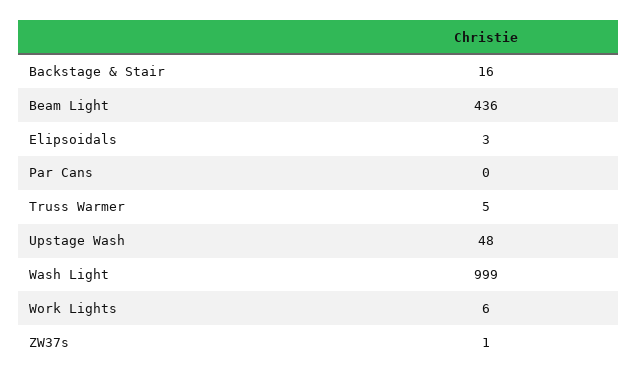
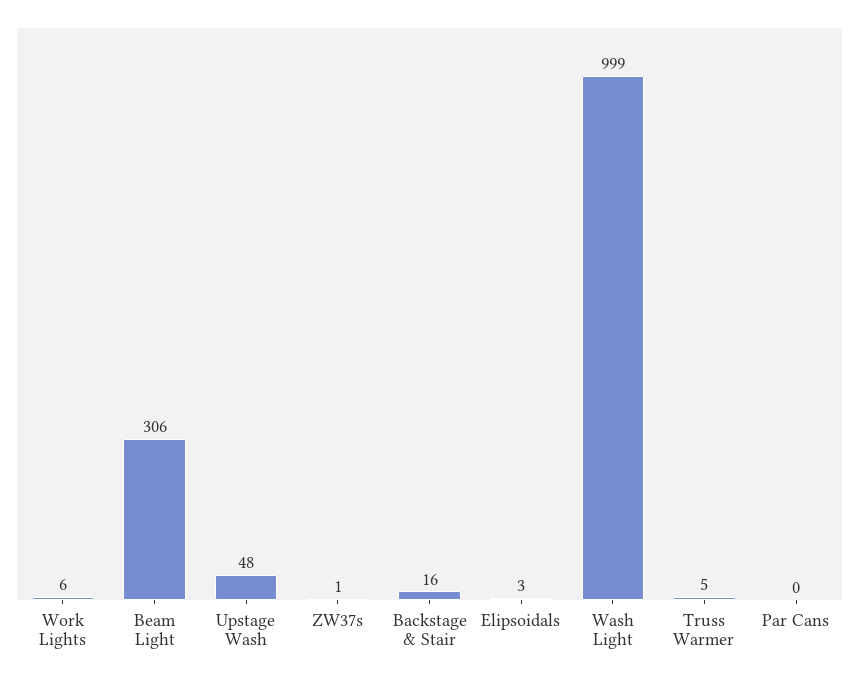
  {
    "Backstage & Stair": 16,
-   "Beam Light": 436,
+   "Beam Light": 306,
    "Elipsoidals": 3,
    "Par Cans": 0,
    "Truss Warmer": 5,
    "Upstage Wash": 48,
    "Wash Light": 999,
    "Work Lights": 6,
    "ZW37s": 1
  }

